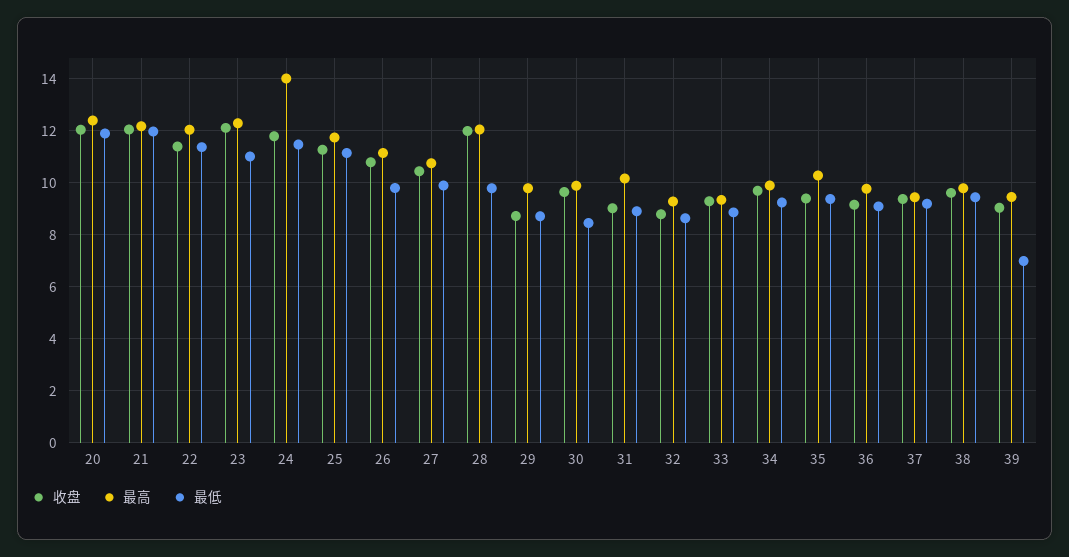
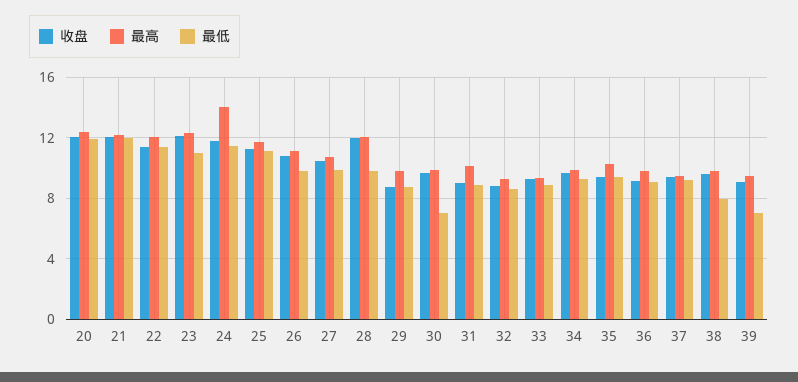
  {
    "收盘": {
      "20": 12,
      "21": 12,
      "22": 11.5,
      "23": 12,
      "24": 11.75,
      "25": 11.25,
      "26": 10.75,
      "27": 10.5,
      "28": 12,
      "29": 8.75,
      "30": 9.75,
      "31": 9,
      "32": 8.75,
      "33": 9.25,
      "34": 9.75,
      "35": 9.5,
      "36": 9.25,
      "37": 9.5,
      "38": 9.5,
      "39": 9
    },
    "最高": {
      "20": 12.5,
      "21": 12.25,
      "22": 12,
      "23": 12.25,
      "24": 14,
      "25": 11.75,
      "26": 11.25,
      "27": 10.75,
      "28": 12,
      "29": 9.75,
      "30": 10,
      "31": 10.25,
      "32": 9.25,
      "33": 9.25,
      "34": 10,
      "35": 10.25,
      "36": 9.75,
      "37": 9.5,
      "38": 9.75,
      "39": 9.5
    },
    "最低": {
      "20": 12,
      "21": 12,
      "22": 11.5,
      "23": 11,
      "24": 11.5,
      "25": 11.25,
      "26": 9.75,
      "27": 10,
      "28": 9.75,
      "29": 8.75,
-     "30": 8.5,
+     "30": 7,
      "31": 9,
      "32": 8.75,
      "33": 8.75,
      "34": 9.25,
      "35": 9.5,
      "36": 9,
      "37": 9.25,
-     "38": 9.5,
+     "38": 8,
      "39": 7
    }
  }

